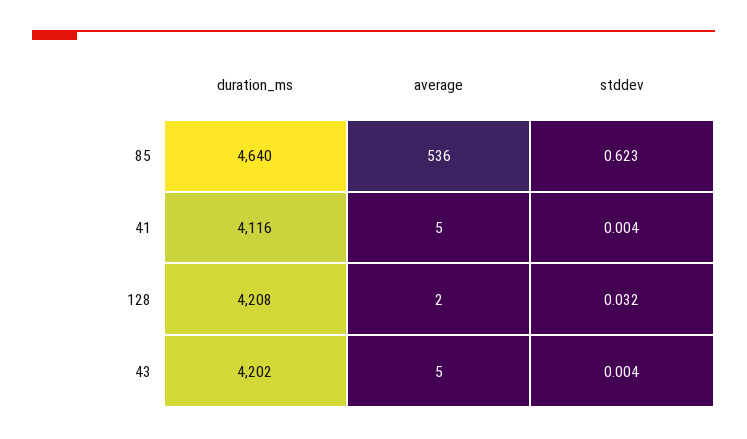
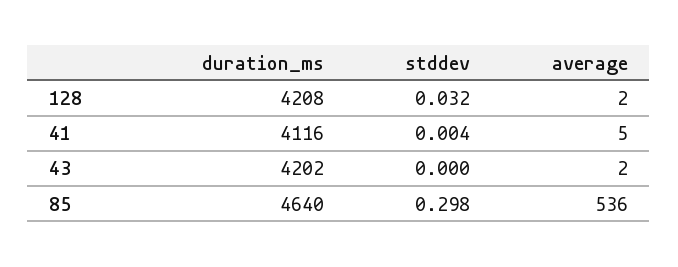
  {
    "duration_ms": {
      "85": 4640,
      "41": 4116,
      "128": 4208,
      "43": 4202
    },
    "average": {
      "85": 536,
      "41": 5,
      "128": 2,
-     "43": 5
+     "43": 2
    },
    "stddev": {
-     "85": 0.623,
+     "85": 0.298,
      "41": 0.004,
      "128": 0.032,
-     "43": 0.004
+     "43": 0
    }
  }

